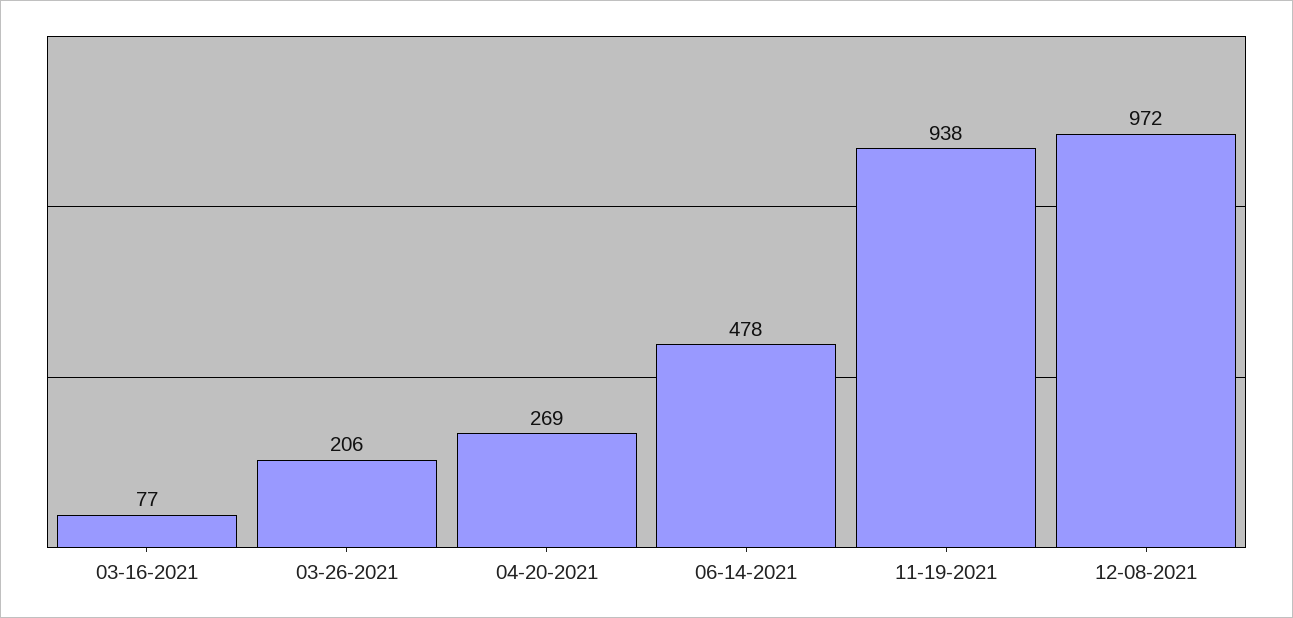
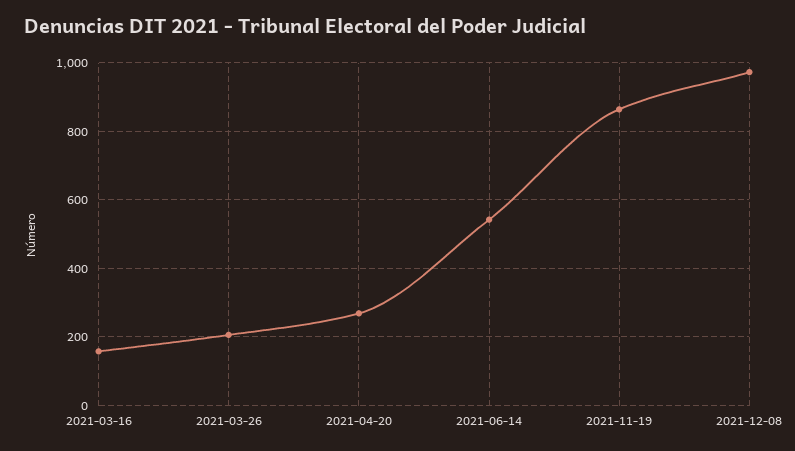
  {
-   "03-16-2021": 77,
+   "03-16-2021": 160,
    "03-26-2021": 206,
    "04-20-2021": 269,
-   "06-14-2021": 478,
+   "06-14-2021": 540,
-   "11-19-2021": 938,
+   "11-19-2021": 860,
    "12-08-2021": 972
  }

